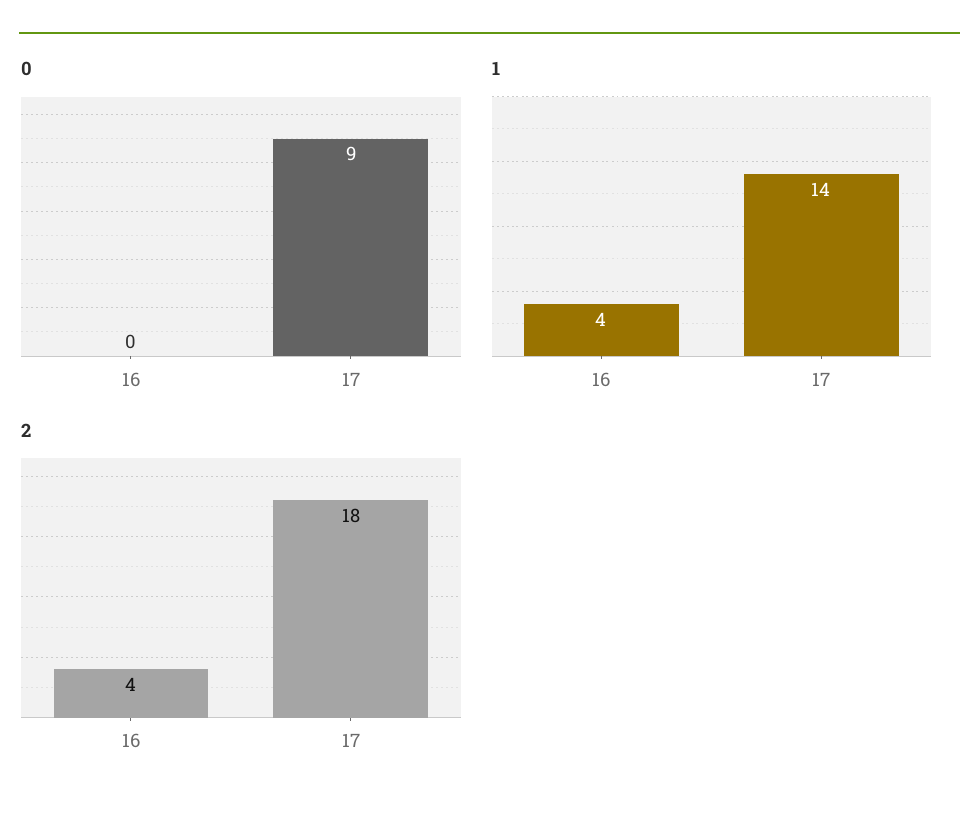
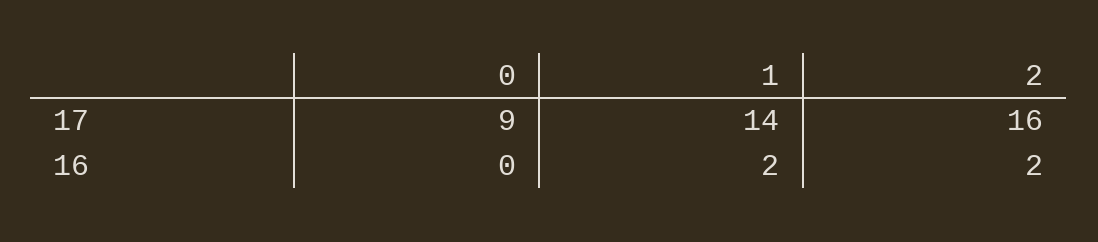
  {
    "0": {
      "16": 0,
      "17": 9
    },
    "1": {
-     "16": 4,
+     "16": 2,
      "17": 14
    },
    "2": {
-     "16": 4,
+     "16": 2,
-     "17": 18
+     "17": 16
    }
  }

